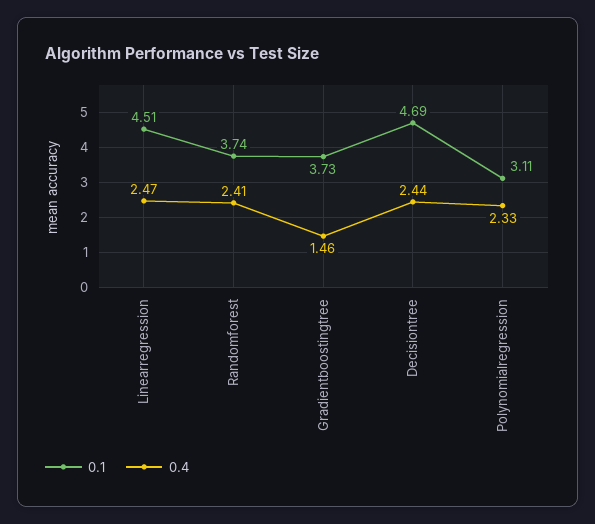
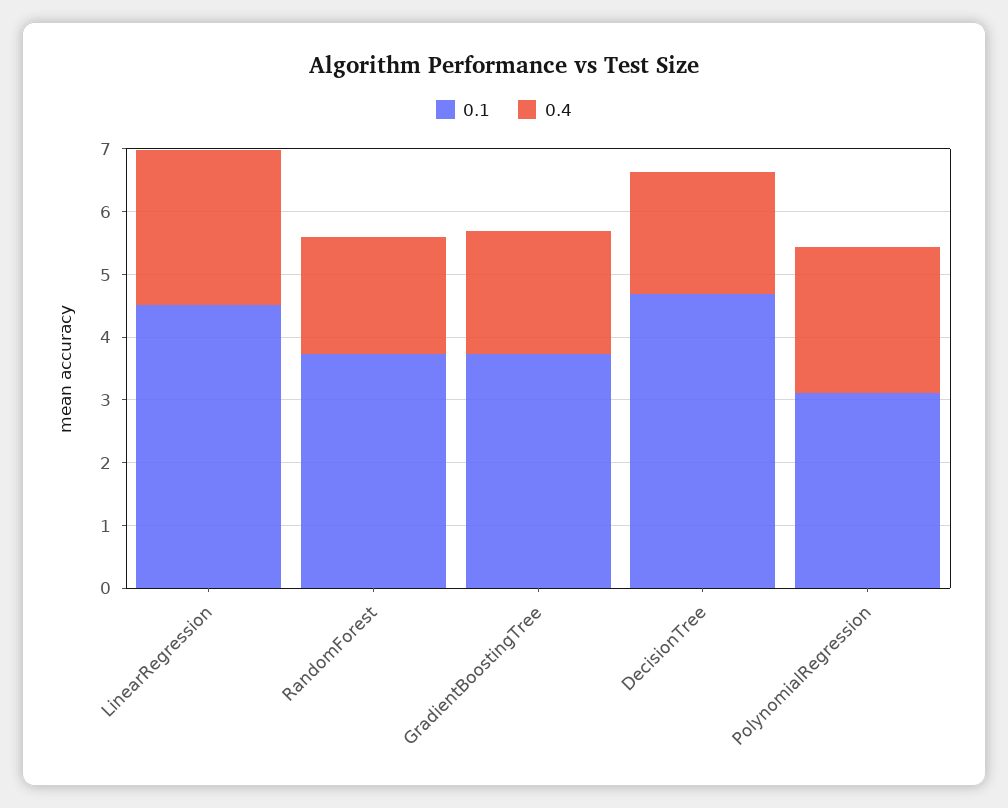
  {
    "0.1": {
      "Linearregression": 4.51,
      "Randomforest": 3.74,
      "Gradientboostingtree": 3.73,
      "Decisiontree": 4.69,
      "Polynomialregression": 3.11
    },
    "0.4": {
      "Linearregression": 2.47,
-     "Randomforest": 2.41,
+     "Randomforest": 1.8,
-     "Gradientboostingtree": 1.46,
+     "Gradientboostingtree": 2,
-     "Decisiontree": 2.44,
+     "Decisiontree": 2,
      "Polynomialregression": 2.33
    }
  }

